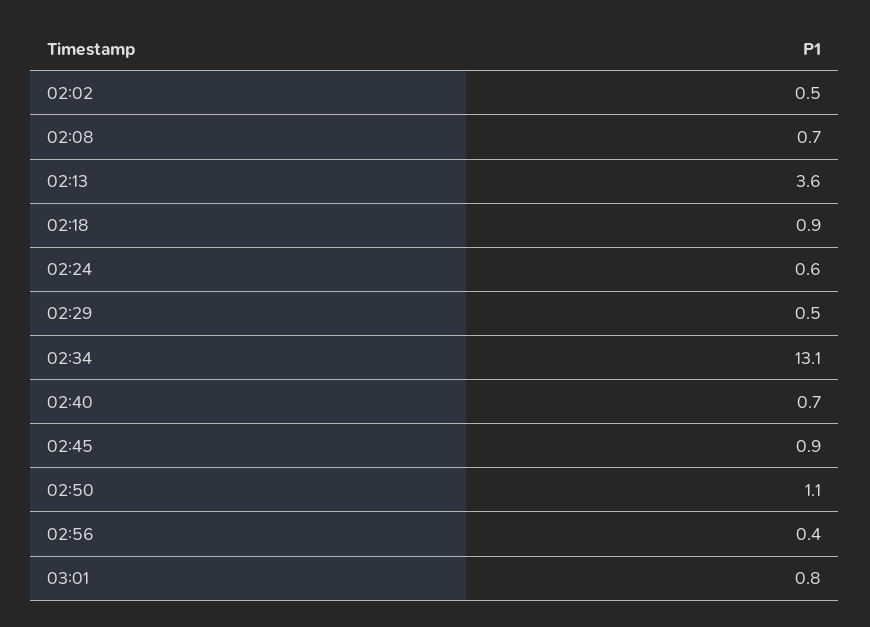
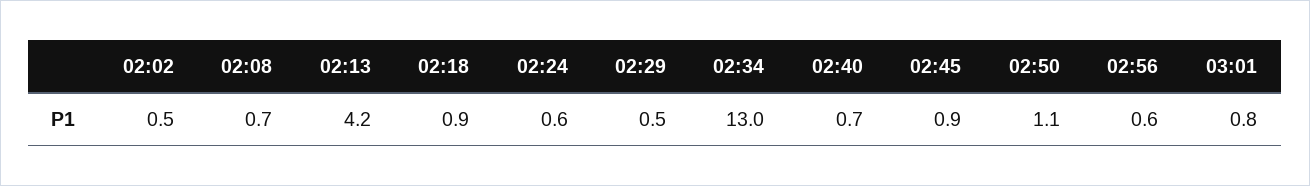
  {
    "02:02": 0.5,
    "02:08": 0.7,
-   "02:13": 3.6,
+   "02:13": 4.2,
    "02:18": 0.9,
    "02:24": 0.6,
    "02:29": 0.5,
-   "02:34": 13.1,
+   "02:34": 13,
    "02:40": 0.7,
    "02:45": 0.9,
    "02:50": 1.1,
-   "02:56": 0.4,
+   "02:56": 0.6,
    "03:01": 0.8
  }

